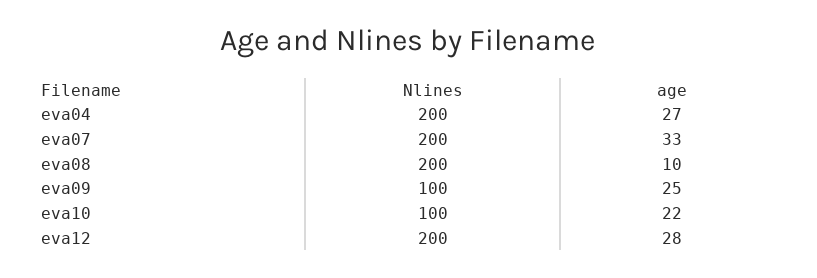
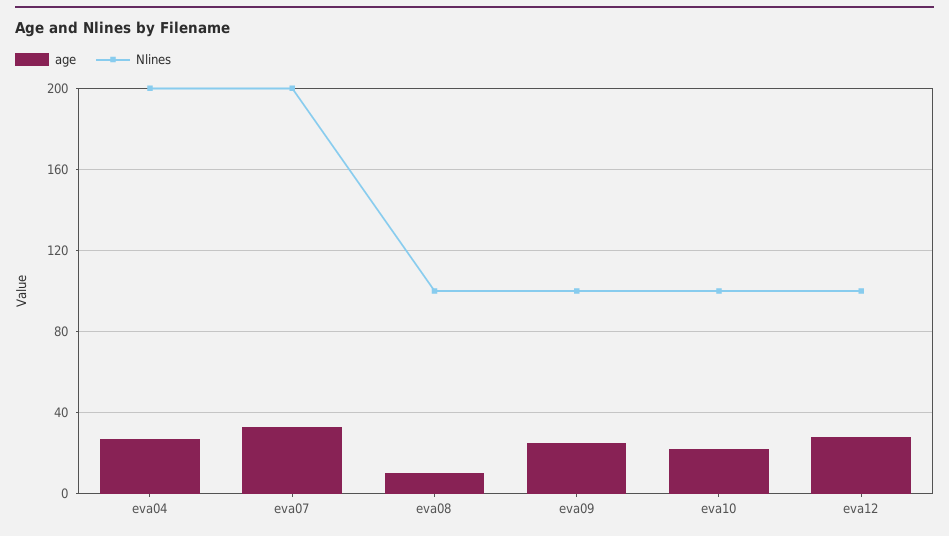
  {
    "Nlines": {
      "eva04": 200,
      "eva07": 200,
-     "eva08": 200,
+     "eva08": 100,
      "eva09": 100,
      "eva10": 100,
-     "eva12": 200
+     "eva12": 100
    },
    "age": {
      "eva04": 27,
      "eva07": 33,
      "eva08": 10,
      "eva09": 25,
      "eva10": 22,
      "eva12": 28
    }
  }

